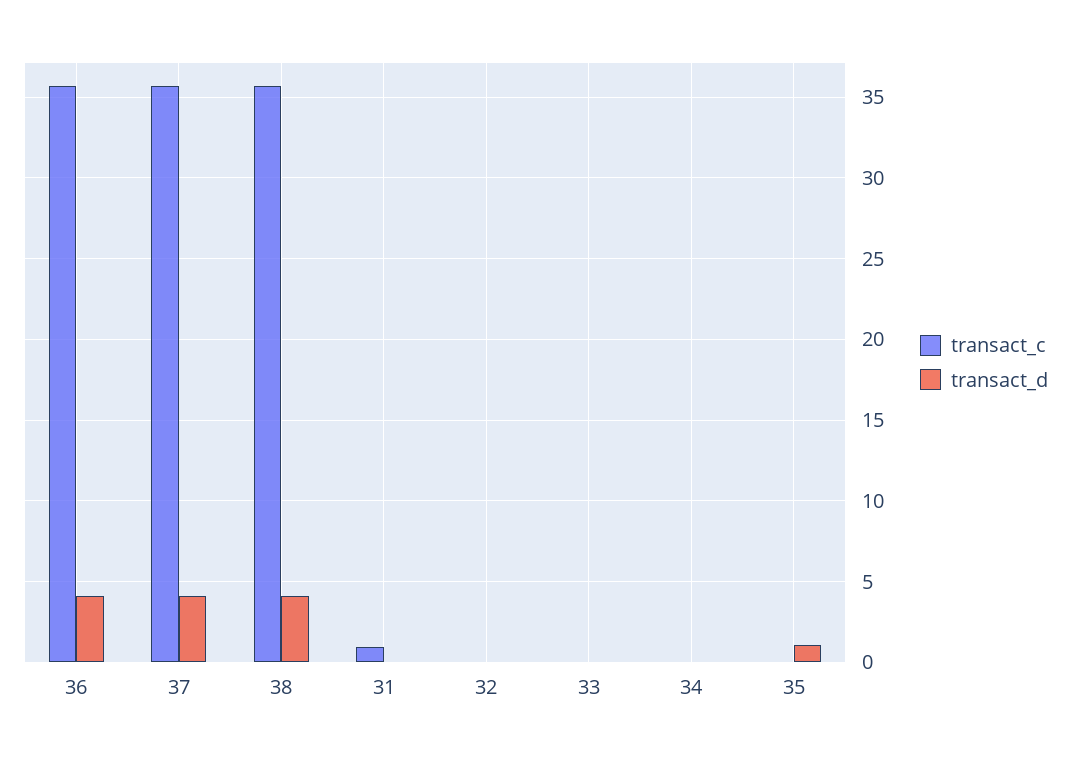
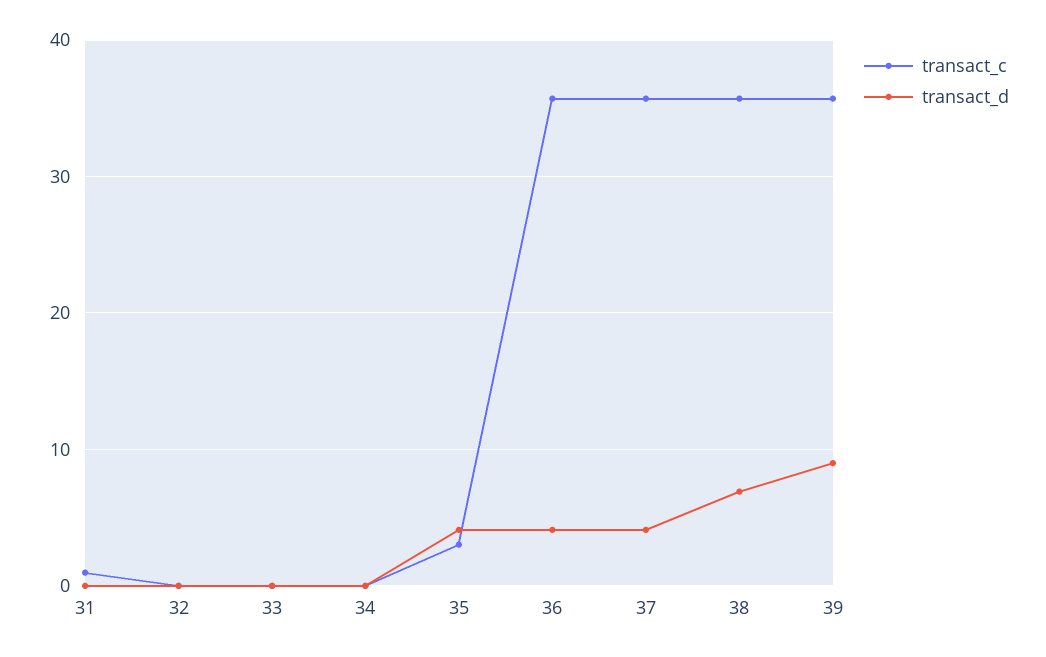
  {
    "transact_c": {
      "36": 35.5,
      "37": 35.5,
      "38": 35.5,
      "31": 1,
      "32": 0,
      "33": 0,
      "34": 0,
-     "35": 0
+     "35": 3,
+     "39": 36
    },
    "transact_d": {
      "36": 4,
      "37": 4,
-     "38": 4,
+     "38": 7,
      "31": 0,
      "32": 0,
      "33": 0,
      "34": 0,
-     "35": 1
+     "35": 4,
+     "39": 9
    }
  }

